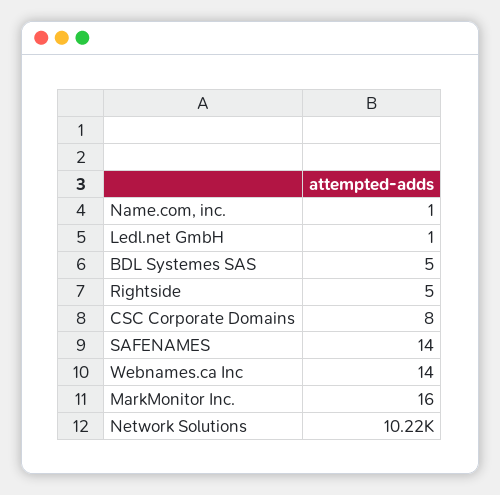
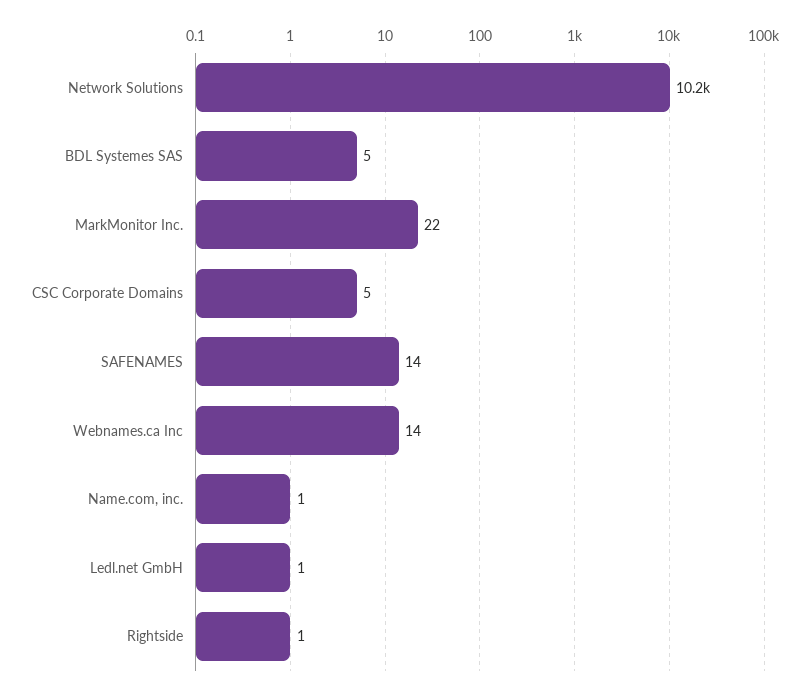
  {
    "Name.com, inc.": 1,
    "Ledl.net GmbH": 1,
    "BDL Systemes SAS": 5,
-   "Rightside": 5,
+   "Rightside": 1,
-   "CSC Corporate Domains": 8,
+   "CSC Corporate Domains": 5,
    "SAFENAMES": 14,
    "Webnames.ca Inc": 14,
-   "MarkMonitor Inc.": 16,
+   "MarkMonitor Inc.": 22,
    "Network Solutions": 10220
  }

